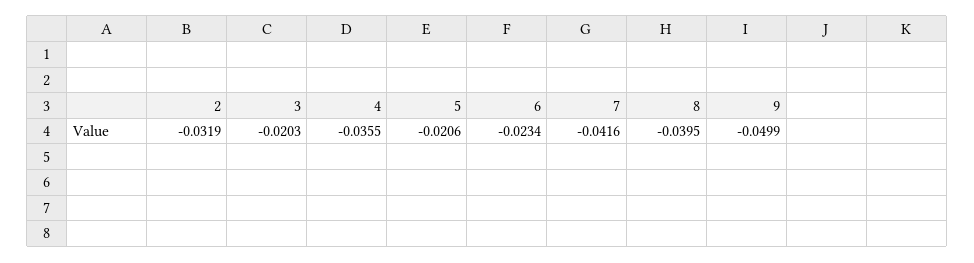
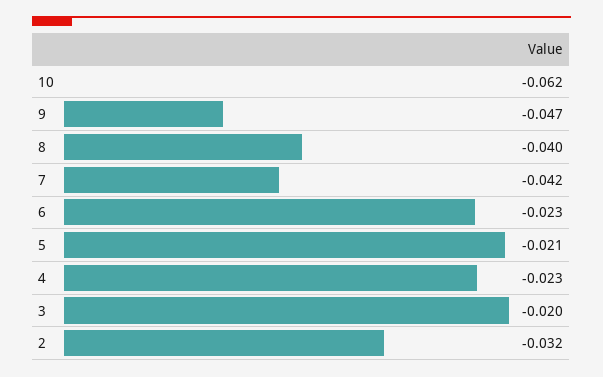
  {
    "2": -0.0319,
    "3": -0.0203,
-   "4": -0.0355,
+   "4": -0.023,
    "5": -0.0206,
    "6": -0.0234,
    "7": -0.0416,
    "8": -0.0395,
-   "9": -0.0499
+   "9": -0.047,
+   "10": -0.062
  }

